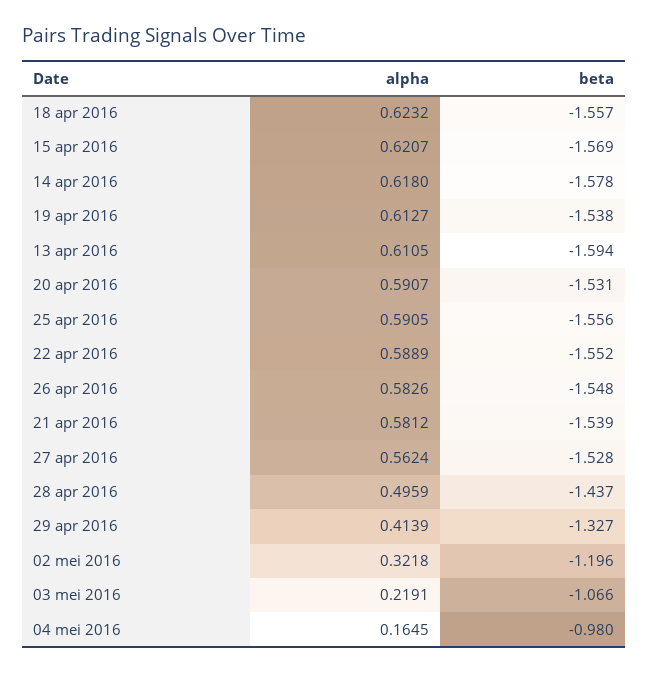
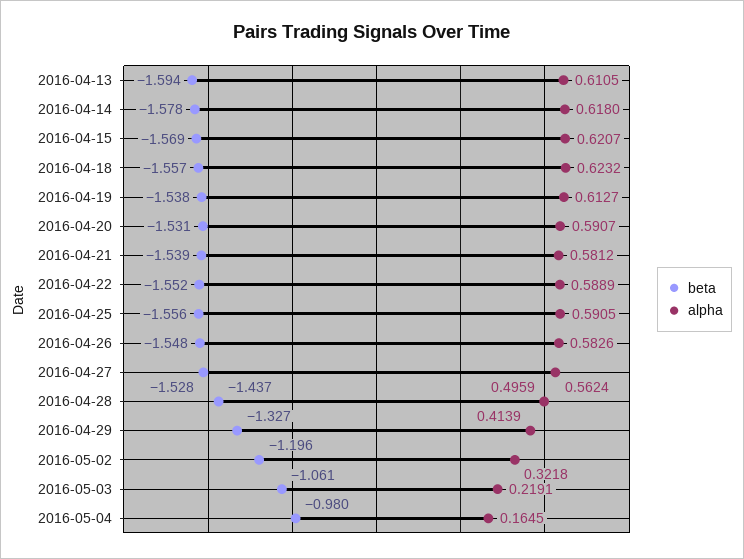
  {
    "alpha": {
      "18 apr 2016": 0.6232,
      "15 apr 2016": 0.6207,
      "14 apr 2016": 0.618,
      "19 apr 2016": 0.6127,
      "13 apr 2016": 0.6105,
      "20 apr 2016": 0.5907,
      "25 apr 2016": 0.5905,
      "22 apr 2016": 0.5889,
      "26 apr 2016": 0.5826,
      "21 apr 2016": 0.5812,
      "27 apr 2016": 0.5624,
      "28 apr 2016": 0.4959,
      "29 apr 2016": 0.4139,
      "02 mei 2016": 0.3218,
      "03 mei 2016": 0.2191,
      "04 mei 2016": 0.1645
    },
    "beta": {
      "18 apr 2016": -1.557,
      "15 apr 2016": -1.569,
      "14 apr 2016": -1.578,
      "19 apr 2016": -1.538,
      "13 apr 2016": -1.594,
      "20 apr 2016": -1.531,
      "25 apr 2016": -1.556,
      "22 apr 2016": -1.552,
      "26 apr 2016": -1.548,
      "21 apr 2016": -1.539,
      "27 apr 2016": -1.528,
      "28 apr 2016": -1.437,
      "29 apr 2016": -1.327,
      "02 mei 2016": -1.196,
-     "03 mei 2016": -1.066,
+     "03 mei 2016": -1.061,
      "04 mei 2016": -0.98
    }
  }

